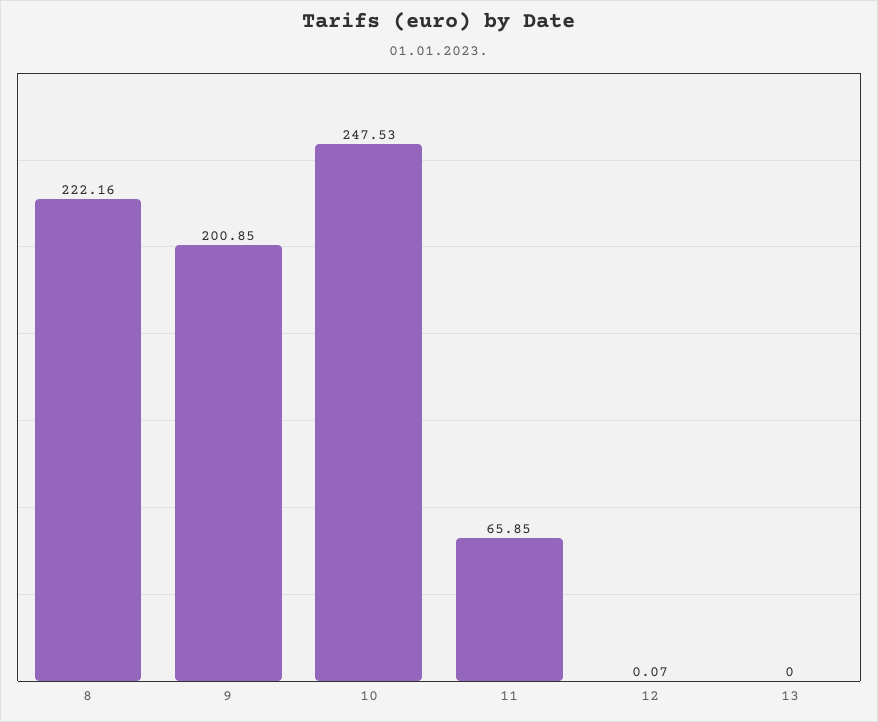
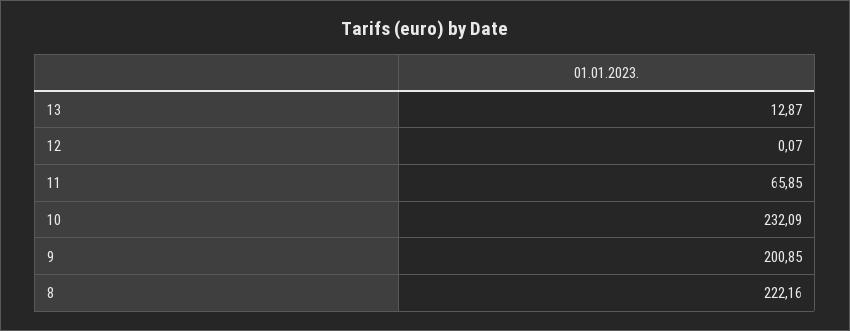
  {
    "8": 222.16,
    "9": 200.85,
-   "10": 247.53,
+   "10": 232.09,
    "11": 65.85,
    "12": 0.07,
-   "13": 0
+   "13": 12.87
  }

